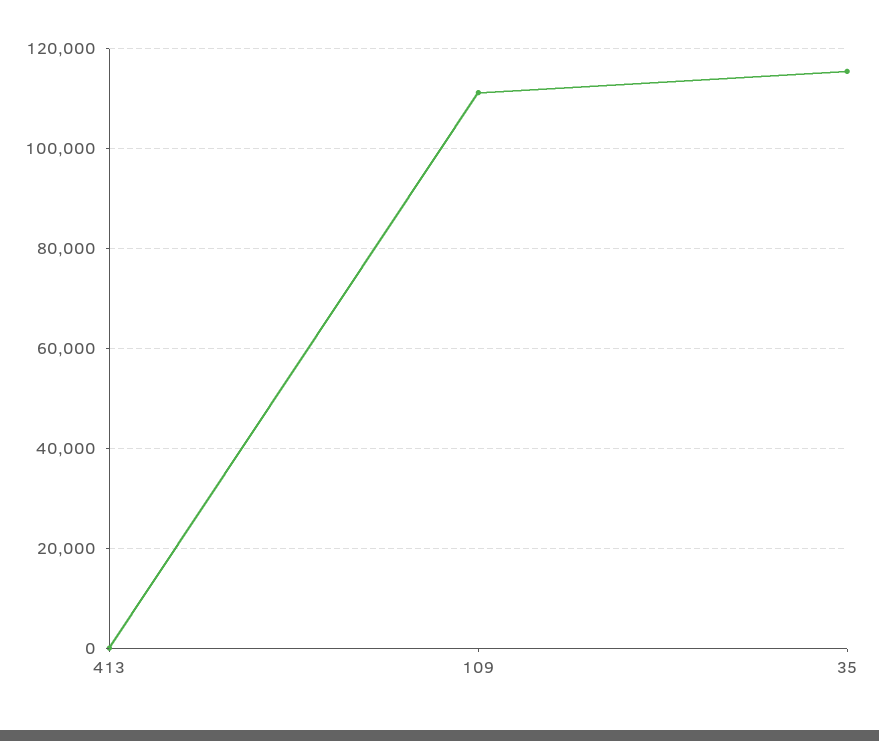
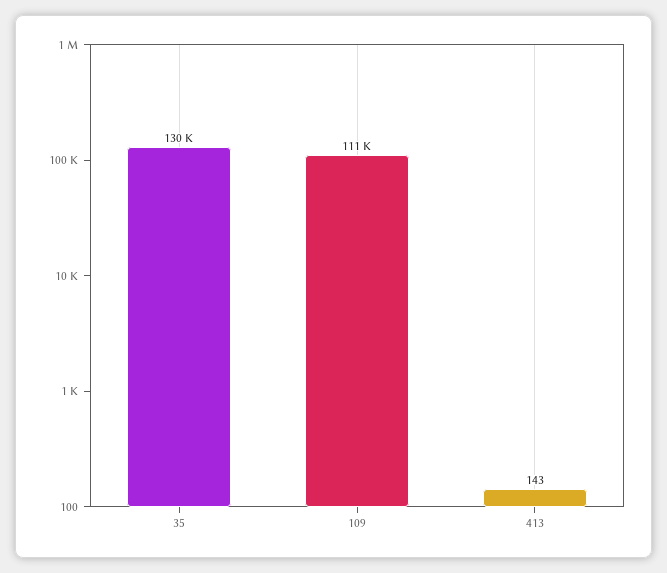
  {
    "413": 143,
    "109": 111000,
-   "35": 116000
+   "35": 130000
  }

